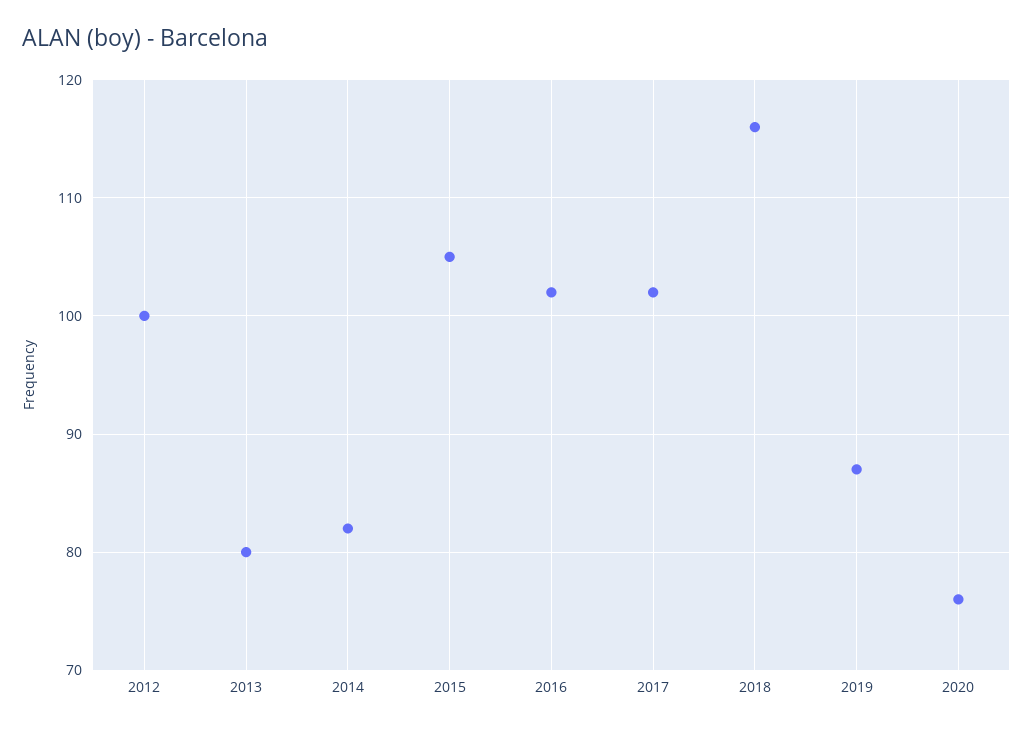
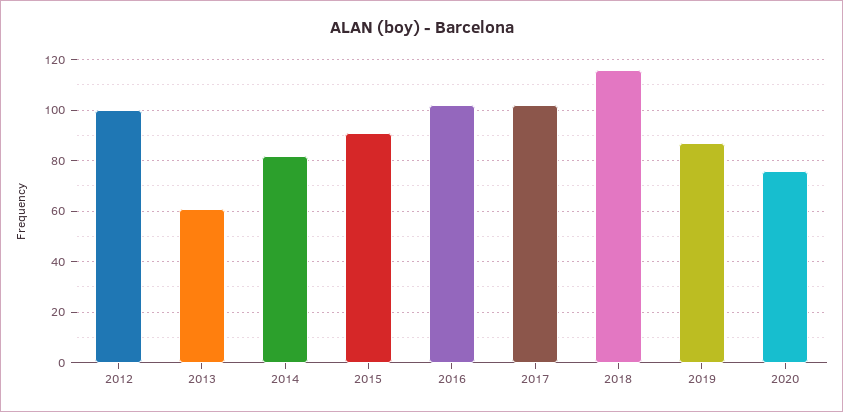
  {
    "2012": 100,
-   "2013": 80,
+   "2013": 60,
    "2014": 82,
-   "2015": 105,
+   "2015": 90,
    "2016": 102,
    "2017": 102,
    "2018": 116,
    "2019": 87,
    "2020": 76
  }

